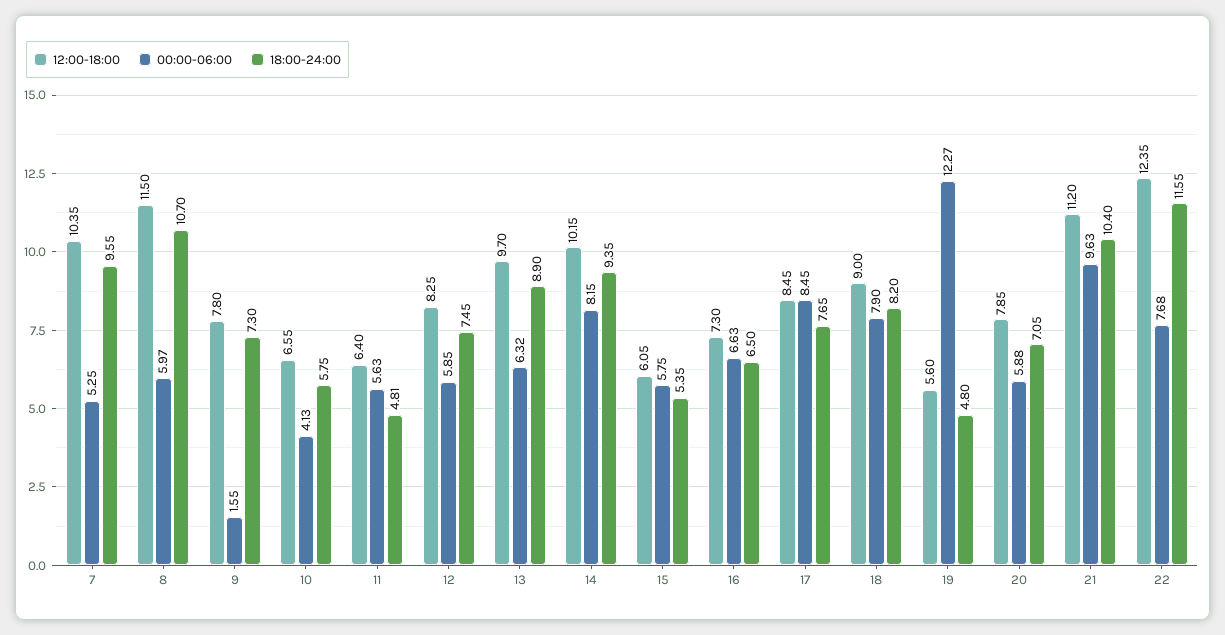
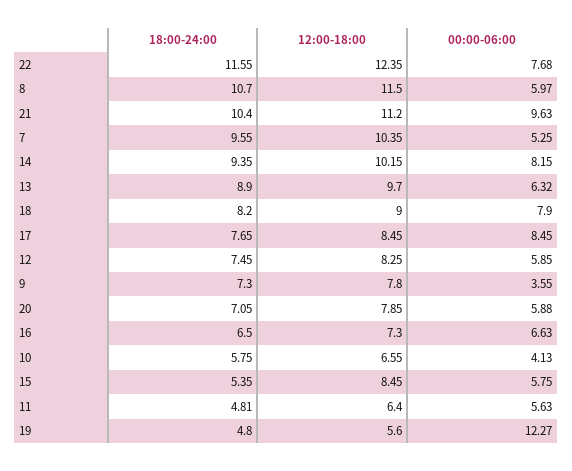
  {
    "12:00-18:00": {
      "7": 10.35,
      "8": 11.5,
      "9": 7.8,
      "10": 6.55,
      "11": 6.4,
      "12": 8.25,
      "13": 9.7,
      "14": 10.15,
-     "15": 6.05,
+     "15": 8.45,
      "16": 7.3,
      "17": 8.45,
      "18": 9,
      "19": 5.6,
      "20": 7.85,
      "21": 11.2,
      "22": 12.35
    },
    "00:00-06:00": {
      "7": 5.25,
      "8": 5.97,
-     "9": 1.55,
+     "9": 3.55,
      "10": 4.13,
      "11": 5.63,
      "12": 5.85,
      "13": 6.32,
      "14": 8.15,
      "15": 5.75,
      "16": 6.63,
      "17": 8.45,
      "18": 7.9,
      "19": 12.27,
      "20": 5.88,
      "21": 9.63,
      "22": 7.68
    },
    "18:00-24:00": {
      "7": 9.55,
      "8": 10.7,
      "9": 7.3,
      "10": 5.75,
      "11": 4.81,
      "12": 7.45,
      "13": 8.9,
      "14": 9.35,
      "15": 5.35,
      "16": 6.5,
      "17": 7.65,
      "18": 8.2,
      "19": 4.8,
      "20": 7.05,
      "21": 10.4,
      "22": 11.55
    }
  }

